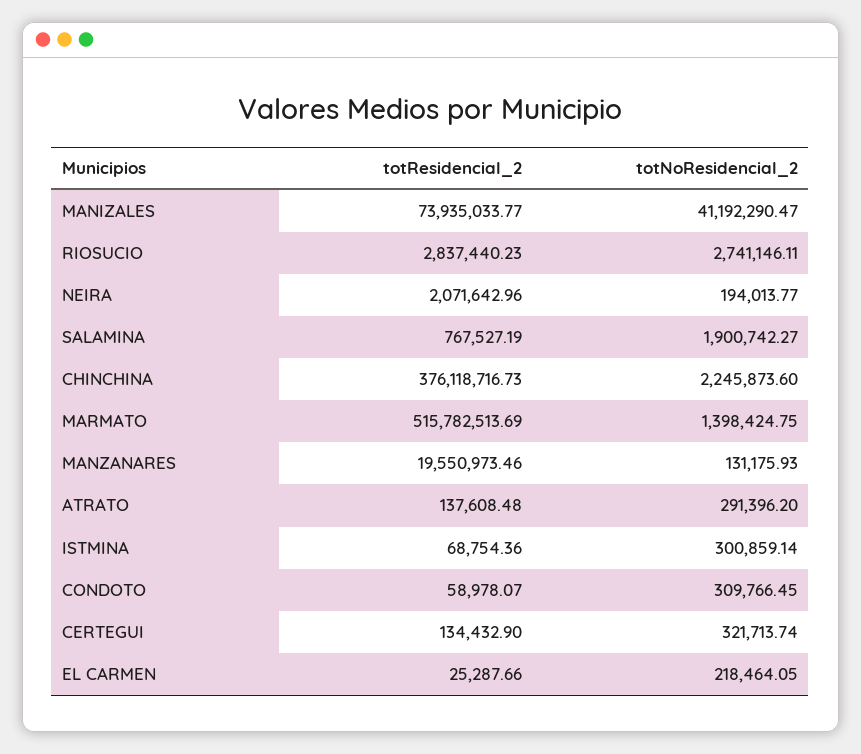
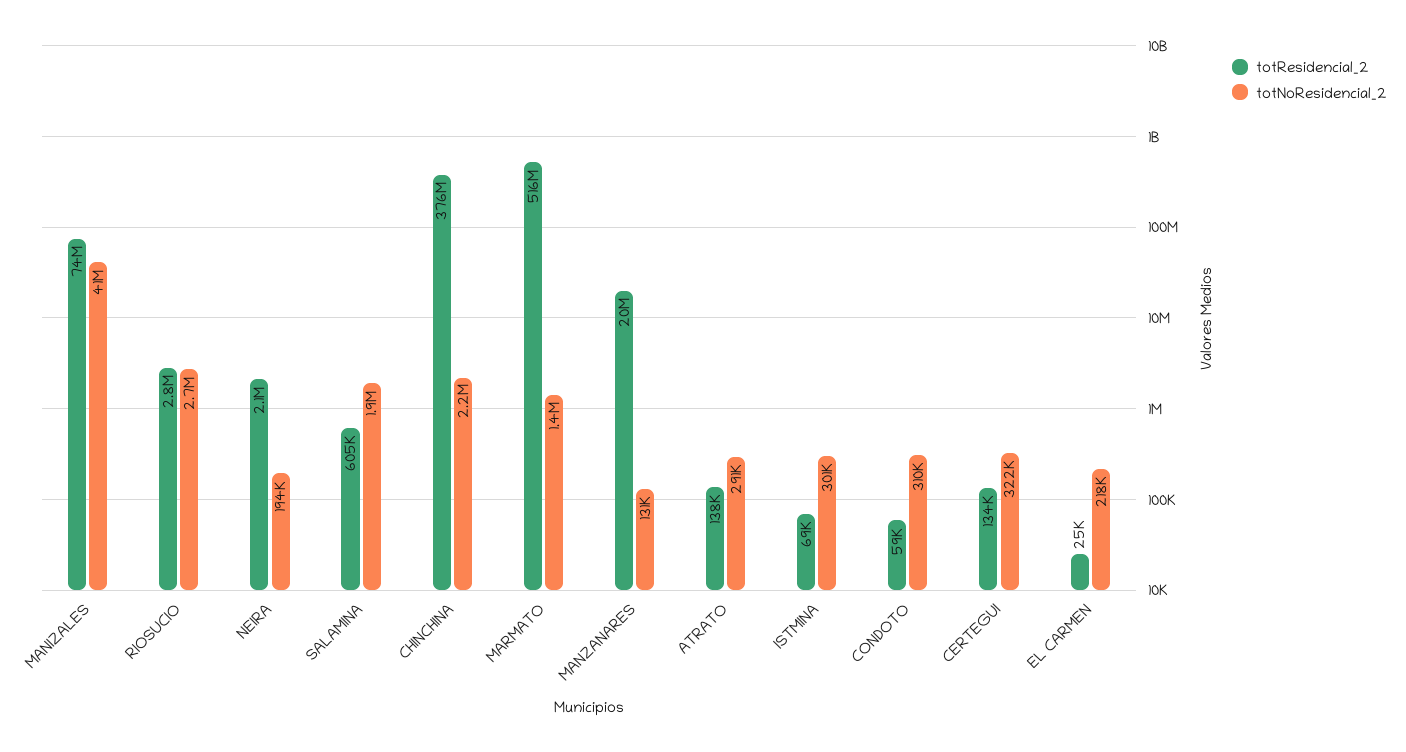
  {
    "totResidencial_2": {
      "MANIZALES": 73935033.77,
      "RIOSUCIO": 2837440.23,
      "NEIRA": 2071642.96,
-     "SALAMINA": 767527.19,
+     "SALAMINA": 605000,
      "CHINCHINA": 376118716.73,
      "MARMATO": 515782513.69,
      "MANZANARES": 19550973.46,
      "ATRATO": 137608.48,
      "ISTMINA": 68754.36,
      "CONDOTO": 58978.07,
      "CERTEGUI": 134432.9,
      "EL CARMEN": 25287.66
    },
    "totNoResidencial_2": {
      "MANIZALES": 41192290.47,
      "RIOSUCIO": 2741146.11,
      "NEIRA": 194013.77,
      "SALAMINA": 1900742.27,
      "CHINCHINA": 2245873.6,
      "MARMATO": 1398424.75,
      "MANZANARES": 131175.93,
      "ATRATO": 291396.2,
      "ISTMINA": 300859.14,
      "CONDOTO": 309766.45,
      "CERTEGUI": 321713.74,
      "EL CARMEN": 218464.05
    }
  }

